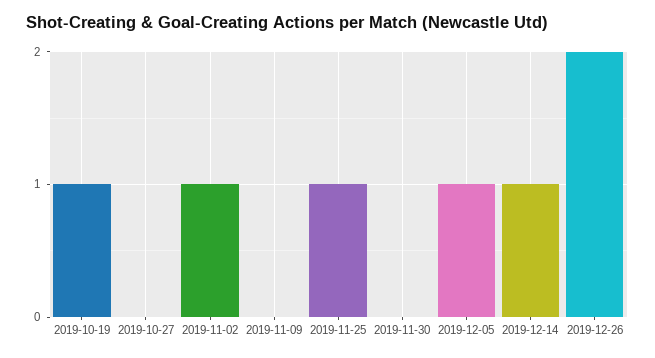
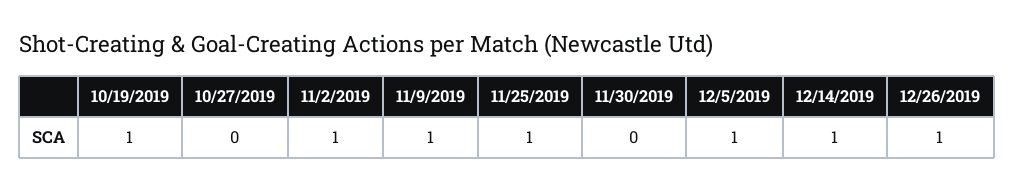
  {
    "2019-10-19": 1,
    "2019-10-27": 0,
    "2019-11-02": 1,
-   "2019-11-09": 0,
+   "2019-11-09": 1,
    "2019-11-25": 1,
    "2019-11-30": 0,
    "2019-12-05": 1,
    "2019-12-14": 1,
-   "2019-12-26": 2
+   "2019-12-26": 1
  }

